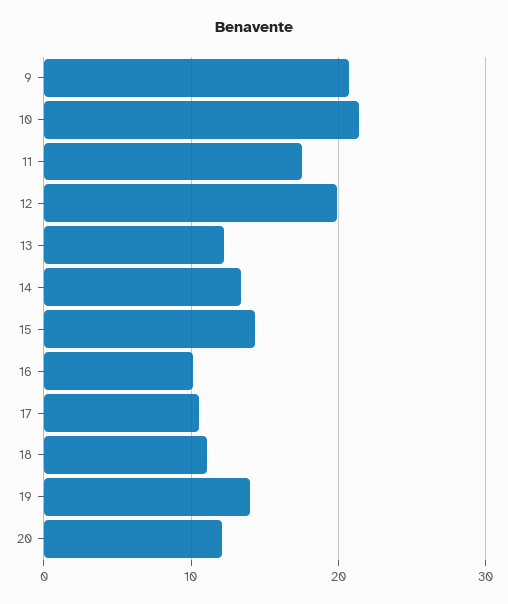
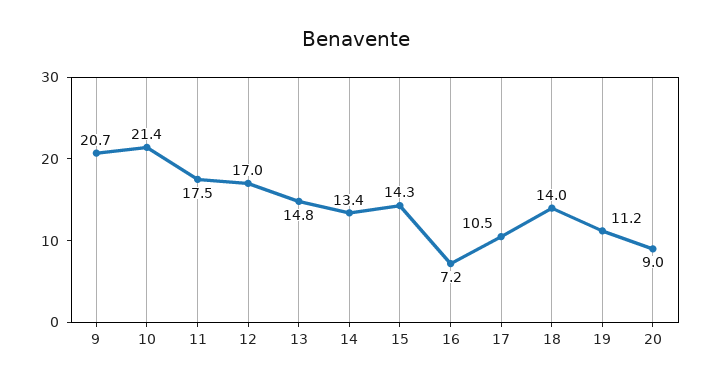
  {
    "9": 20.7,
    "10": 21.4,
    "11": 17.5,
-   "12": 20,
+   "12": 17,
-   "13": 12,
+   "13": 14.8,
    "14": 13.4,
    "15": 14.3,
-   "16": 10,
+   "16": 7.2,
    "17": 10.5,
-   "18": 11,
+   "18": 14,
-   "19": 14,
+   "19": 11.2,
-   "20": 12
+   "20": 9
  }

